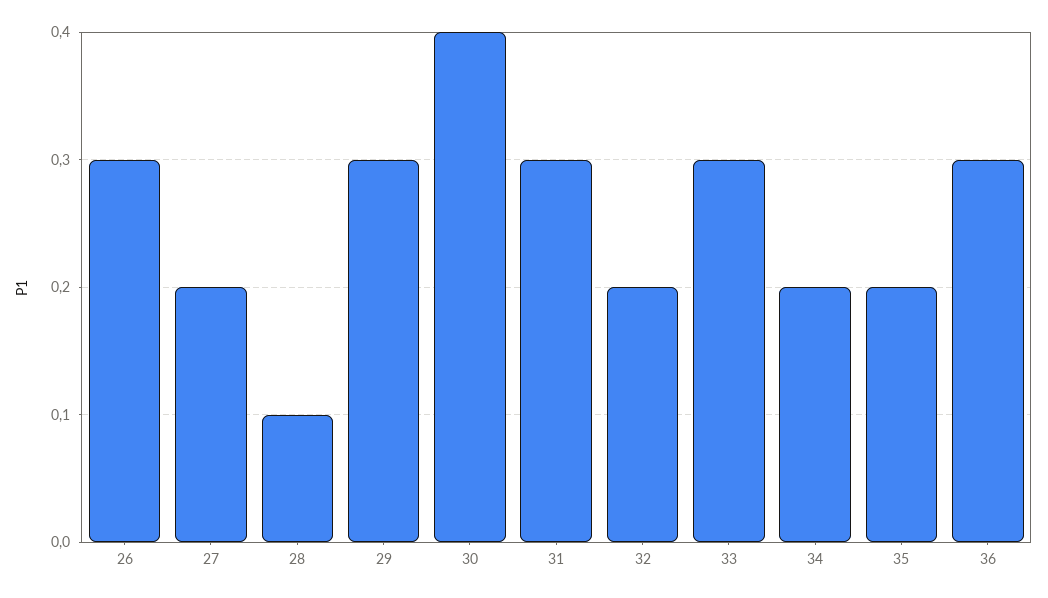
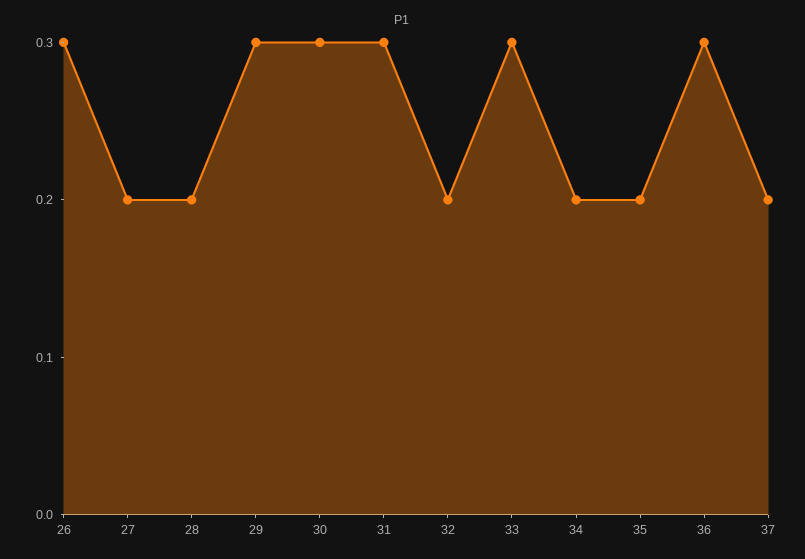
  {
    "26": 0.3,
    "27": 0.2,
-   "28": 0.1,
+   "28": 0.2,
    "29": 0.3,
-   "30": 0.4,
+   "30": 0.3,
    "31": 0.3,
    "32": 0.2,
    "33": 0.3,
    "34": 0.2,
    "35": 0.2,
-   "36": 0.3
+   "36": 0.3,
+   "37": 0.2
  }

